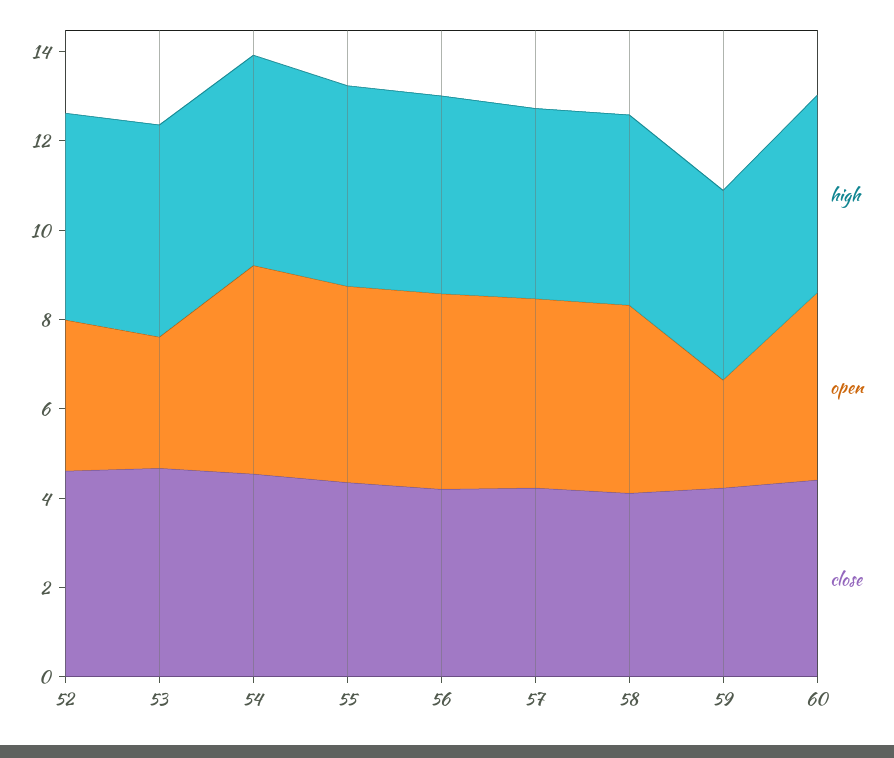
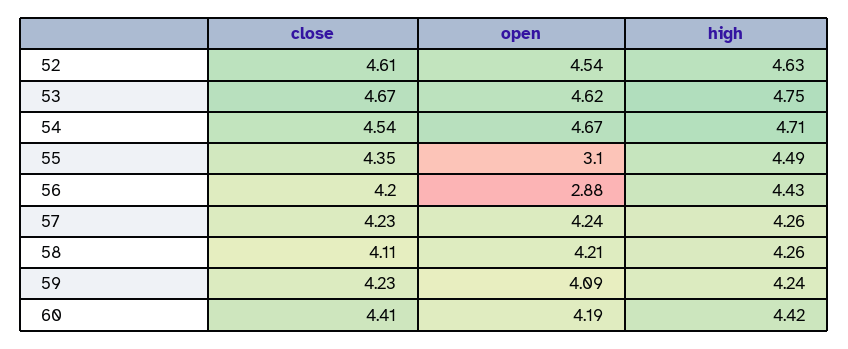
  {
    "high": {
      "52": 4.63,
      "53": 4.75,
      "54": 4.71,
      "55": 4.49,
      "56": 4.43,
      "57": 4.26,
      "58": 4.26,
      "59": 4.24,
      "60": 4.42
    },
    "open": {
-     "52": 3.5,
+     "52": 4.54,
-     "53": 3,
+     "53": 4.62,
      "54": 4.67,
-     "55": 4.5,
+     "55": 3.1,
-     "56": 4.5,
+     "56": 2.88,
      "57": 4.24,
      "58": 4.21,
-     "59": 2.5,
+     "59": 4.09,
      "60": 4.19
    },
    "close": {
      "52": 4.61,
      "53": 4.67,
      "54": 4.54,
      "55": 4.35,
      "56": 4.2,
      "57": 4.23,
      "58": 4.11,
      "59": 4.23,
      "60": 4.41
    }
  }

